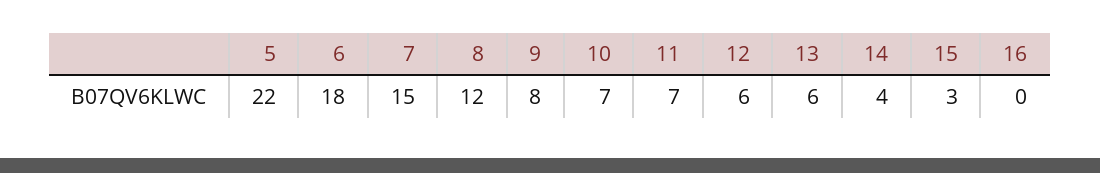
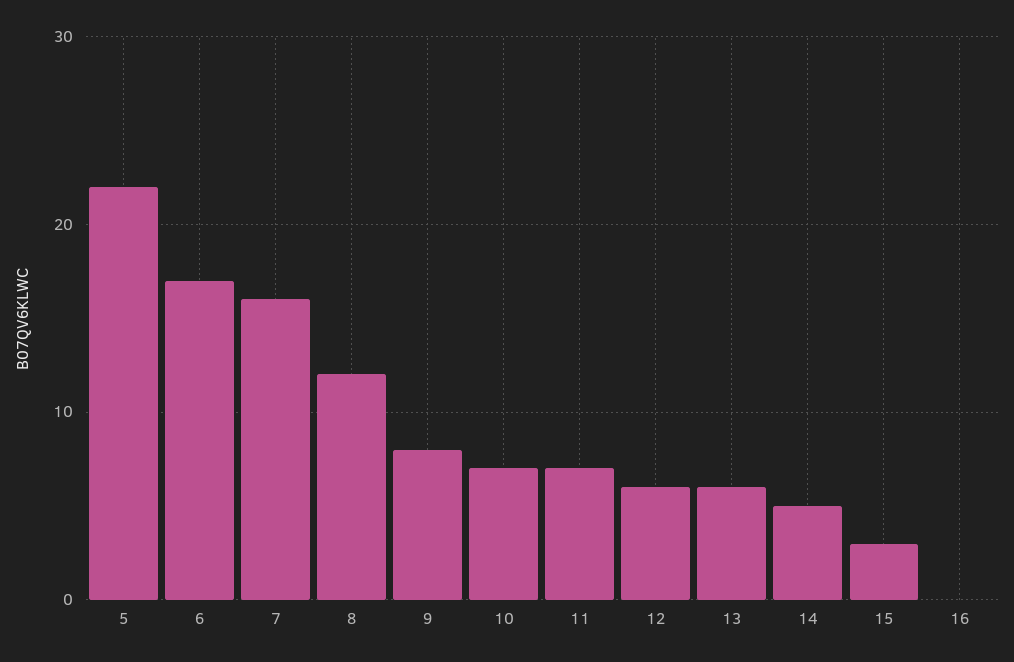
  {
    "5": 22,
-   "6": 18,
+   "6": 17,
-   "7": 15,
+   "7": 16,
    "8": 12,
    "9": 8,
    "10": 7,
    "11": 7,
    "12": 6,
    "13": 6,
-   "14": 4,
+   "14": 5,
    "15": 3,
    "16": 0
  }

